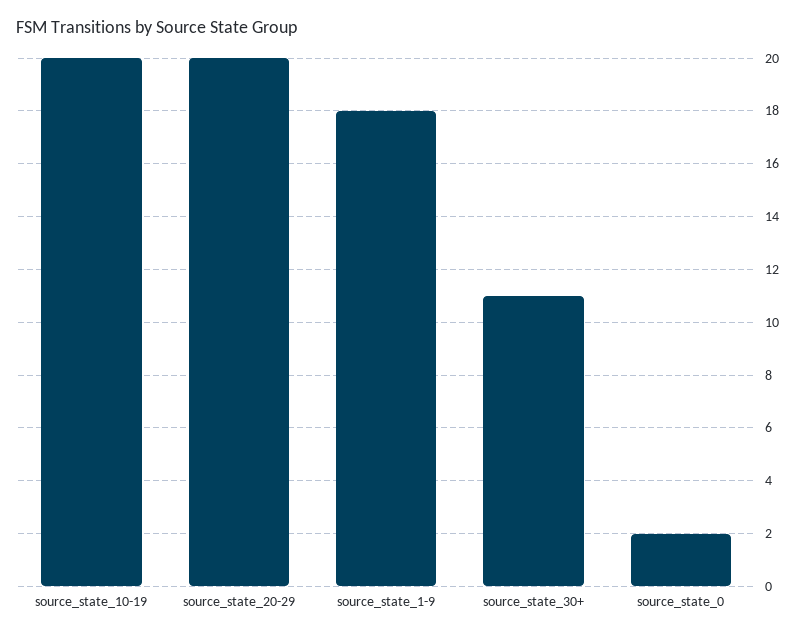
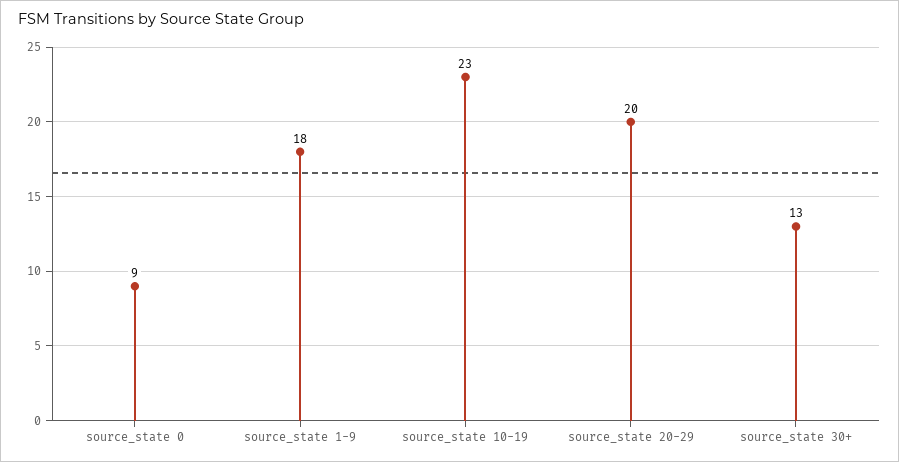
  {
-   "source_state_10-19": 20,
+   "source_state_10-19": 23,
    "source_state_20-29": 20,
    "source_state_1-9": 18,
-   "source_state_30+": 11,
+   "source_state_30+": 13,
-   "source_state_0": 2
+   "source_state_0": 9
  }

